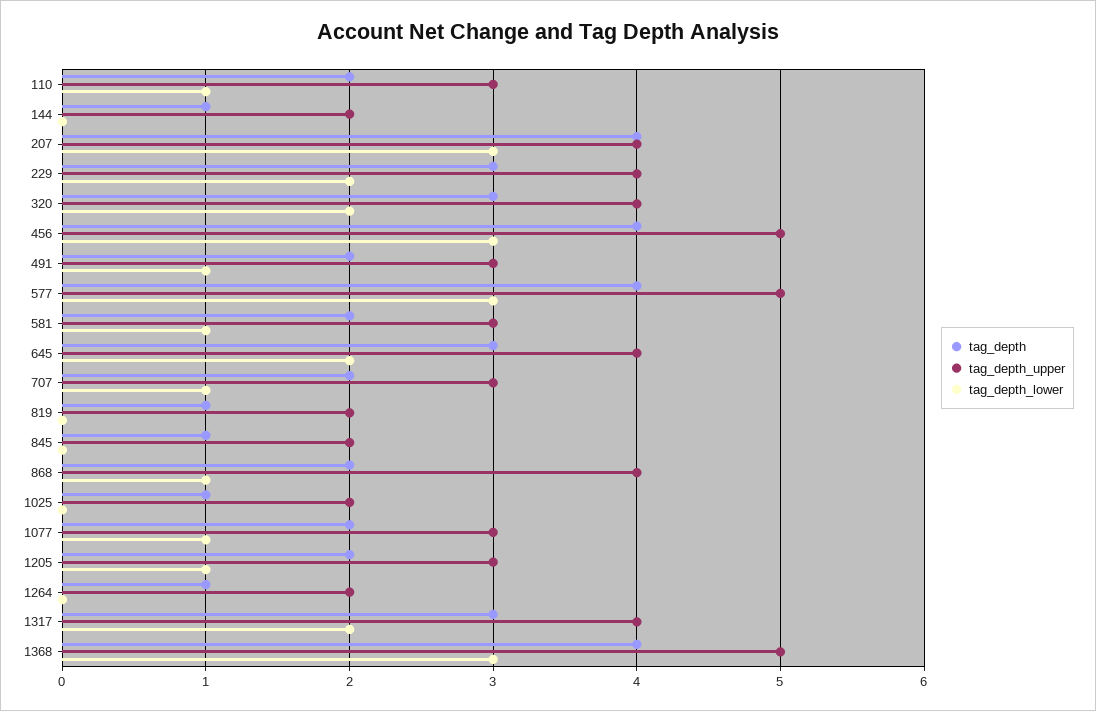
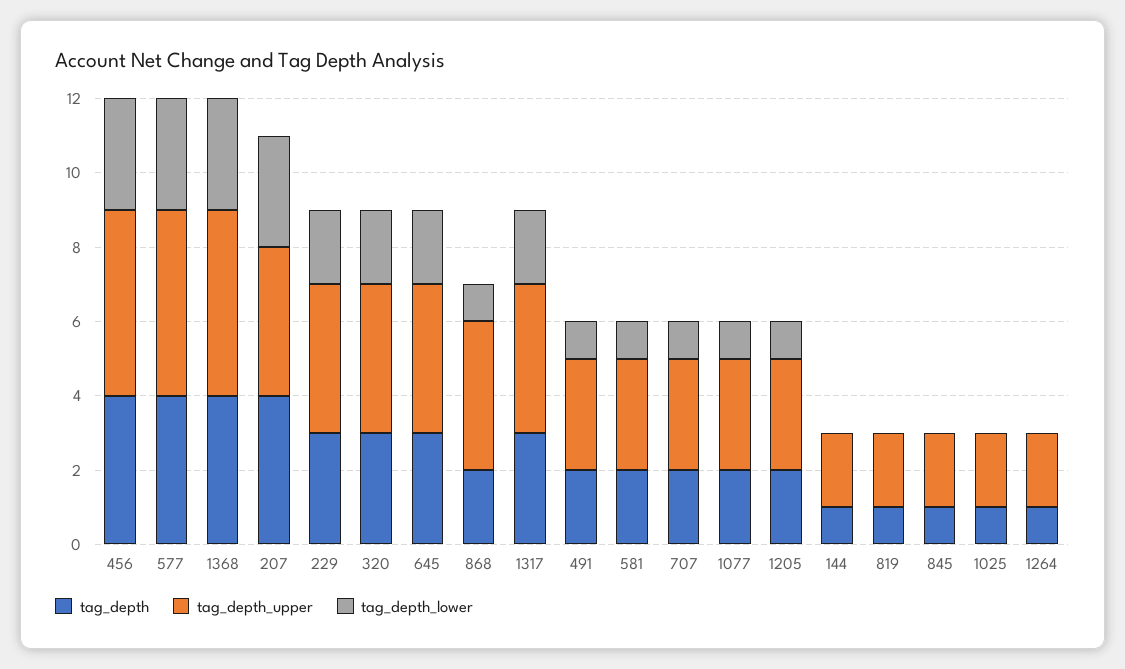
  {
    "tag_depth": {
-     "110": 2,
      "144": 1,
      "207": 4,
      "229": 3,
      "320": 3,
      "456": 4,
      "491": 2,
      "577": 4,
      "581": 2,
      "645": 3,
      "707": 2,
      "819": 1,
      "845": 1,
      "868": 2,
      "1025": 1,
      "1077": 2,
      "1205": 2,
      "1264": 1,
      "1317": 3,
      "1368": 4
    },
    "tag_depth_upper": {
-     "110": 3,
      "144": 2,
      "207": 4,
      "229": 4,
      "320": 4,
      "456": 5,
      "491": 3,
      "577": 5,
      "581": 3,
      "645": 4,
      "707": 3,
      "819": 2,
      "845": 2,
      "868": 4,
      "1025": 2,
      "1077": 3,
      "1205": 3,
      "1264": 2,
      "1317": 4,
      "1368": 5
    },
    "tag_depth_lower": {
-     "110": 1,
      "144": 0,
      "207": 3,
      "229": 2,
      "320": 2,
      "456": 3,
      "491": 1,
      "577": 3,
      "581": 1,
      "645": 2,
      "707": 1,
      "819": 0,
      "845": 0,
      "868": 1,
      "1025": 0,
      "1077": 1,
      "1205": 1,
      "1264": 0,
      "1317": 2,
      "1368": 3
    }
  }

